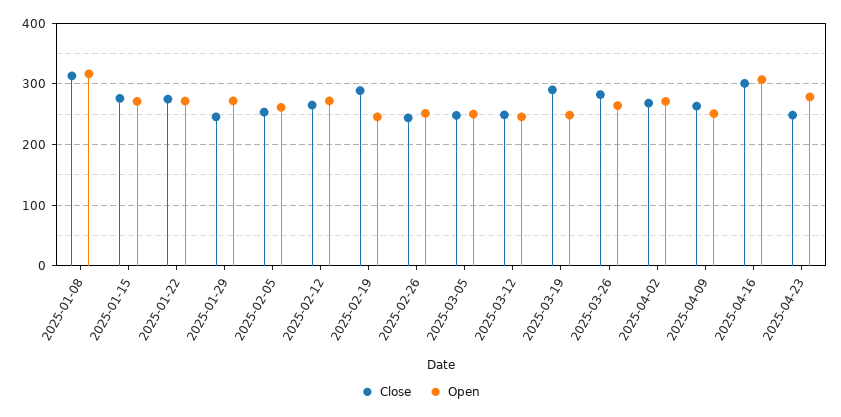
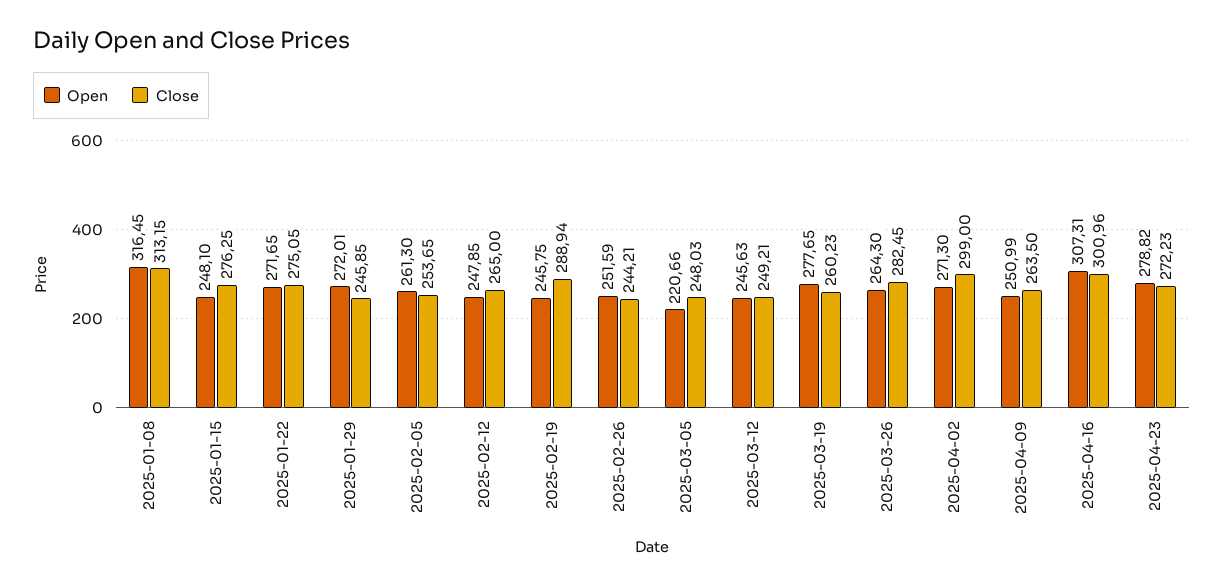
  {
    "Close": {
      "2025-01-08": 313.15,
      "2025-01-15": 276.25,
      "2025-01-22": 275.05,
      "2025-01-29": 245.85,
      "2025-02-05": 253.65,
      "2025-02-12": 265,
      "2025-02-19": 288.94,
      "2025-02-26": 244.21,
      "2025-03-05": 248.03,
      "2025-03-12": 249.21,
-     "2025-03-19": 290,
+     "2025-03-19": 260.23,
      "2025-03-26": 282.45,
-     "2025-04-02": 270,
+     "2025-04-02": 299,
      "2025-04-09": 263.5,
      "2025-04-16": 300.96,
-     "2025-04-23": 250
+     "2025-04-23": 272.23
    },
    "Open": {
      "2025-01-08": 316.45,
-     "2025-01-15": 270,
+     "2025-01-15": 248.1,
      "2025-01-22": 271.65,
      "2025-01-29": 272.01,
      "2025-02-05": 261.3,
-     "2025-02-12": 270,
+     "2025-02-12": 247.85,
      "2025-02-19": 245.75,
      "2025-02-26": 251.59,
-     "2025-03-05": 250,
+     "2025-03-05": 220.66,
      "2025-03-12": 245.63,
-     "2025-03-19": 250,
+     "2025-03-19": 277.65,
      "2025-03-26": 264.3,
      "2025-04-02": 271.3,
      "2025-04-09": 250.99,
      "2025-04-16": 307.31,
      "2025-04-23": 278.82
    }
  }

